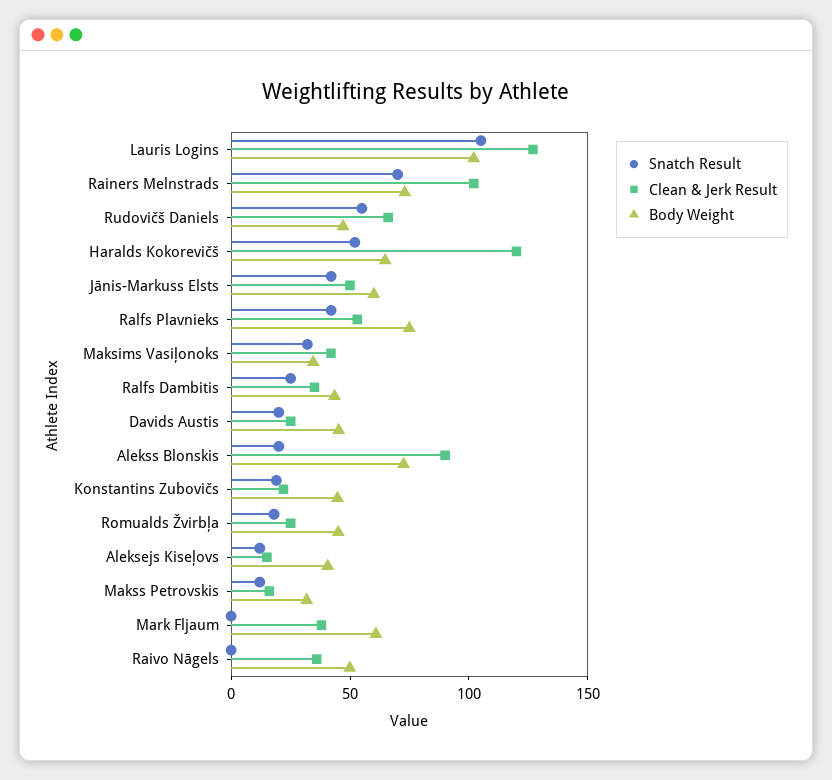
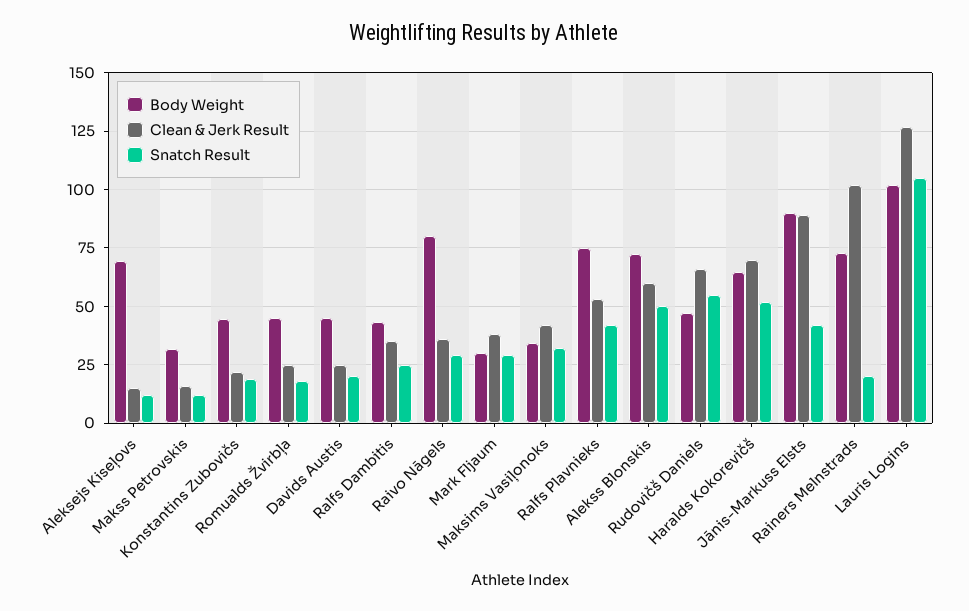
  {
    "Snatch Result": {
      "Lauris Logins": 105,
-     "Rainers Melnstrads": 70,
+     "Rainers Melnstrads": 20,
      "Rudovičš Daniels": 55,
      "Haralds Kokorevičš": 50,
      "Jānis-Markuss Elsts": 40,
      "Ralfs Plavnieks": 40,
      "Maksims Vasiļonoks": 30,
      "Ralfs Dambitis": 25,
      "Davids Austis": 20,
-     "Alekss Blonskis": 20,
+     "Alekss Blonskis": 50,
      "Konstantins Zubovičs": 20,
      "Romualds Žvirbļa": 20,
      "Aleksejs Kiseļovs": 10,
      "Makss Petrovskis": 10,
-     "Mark Fljaum": 0,
+     "Mark Fljaum": 30,
-     "Raivo Nāgels": 0
+     "Raivo Nāgels": 30
    },
    "Clean & Jerk Result": {
      "Lauris Logins": 125,
      "Rainers Melnstrads": 100,
      "Rudovičš Daniels": 65,
-     "Haralds Kokorevičš": 120,
+     "Haralds Kokorevičš": 70,
-     "Jānis-Markuss Elsts": 50,
+     "Jānis-Markuss Elsts": 90,
      "Ralfs Plavnieks": 55,
      "Maksims Vasiļonoks": 40,
      "Ralfs Dambitis": 35,
      "Davids Austis": 25,
-     "Alekss Blonskis": 90,
+     "Alekss Blonskis": 60,
      "Konstantins Zubovičs": 20,
      "Romualds Žvirbļa": 25,
      "Aleksejs Kiseļovs": 15,
      "Makss Petrovskis": 15,
      "Mark Fljaum": 40,
      "Raivo Nāgels": 35
    },
    "Body Weight": {
      "Lauris Logins": 100,
      "Rainers Melnstrads": 75,
      "Rudovičš Daniels": 45,
      "Haralds Kokorevičš": 65,
-     "Jānis-Markuss Elsts": 60,
+     "Jānis-Markuss Elsts": 90,
      "Ralfs Plavnieks": 75,
      "Maksims Vasiļonoks": 35,
      "Ralfs Dambitis": 45,
      "Davids Austis": 45,
      "Alekss Blonskis": 75,
      "Konstantins Zubovičs": 45,
      "Romualds Žvirbļa": 45,
-     "Aleksejs Kiseļovs": 40,
+     "Aleksejs Kiseļovs": 70,
      "Makss Petrovskis": 30,
-     "Mark Fljaum": 60,
+     "Mark Fljaum": 30,
-     "Raivo Nāgels": 50
+     "Raivo Nāgels": 80
    }
  }

